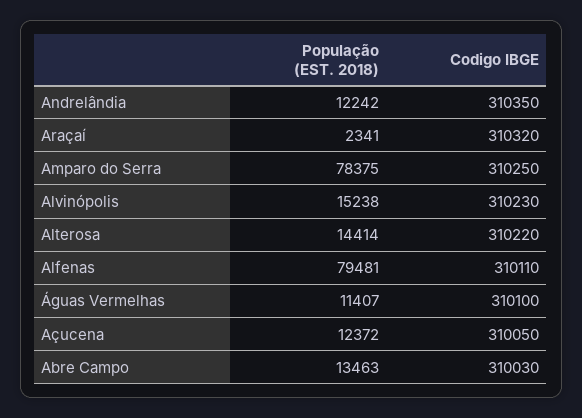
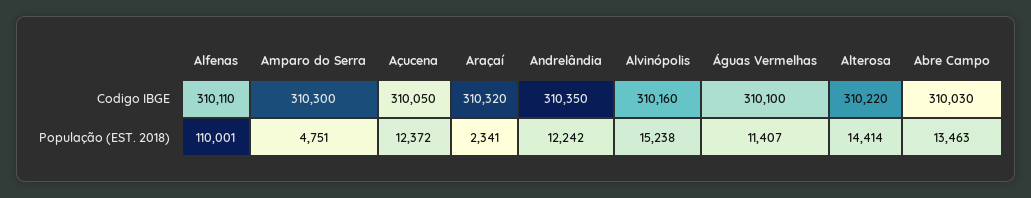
  {
    "População (EST. 2018)": {
      "Andrelândia": 12242,
      "Araçaí": 2341,
-     "Amparo do Serra": 78375,
+     "Amparo do Serra": 4751,
      "Alvinópolis": 15238,
      "Alterosa": 14414,
-     "Alfenas": 79481,
+     "Alfenas": 110001,
      "Águas Vermelhas": 11407,
      "Açucena": 12372,
      "Abre Campo": 13463
    },
    "Codigo IBGE": {
      "Andrelândia": 310350,
      "Araçaí": 310320,
-     "Amparo do Serra": 310250,
+     "Amparo do Serra": 310300,
-     "Alvinópolis": 310230,
+     "Alvinópolis": 310160,
      "Alterosa": 310220,
      "Alfenas": 310110,
      "Águas Vermelhas": 310100,
      "Açucena": 310050,
      "Abre Campo": 310030
    }
  }

